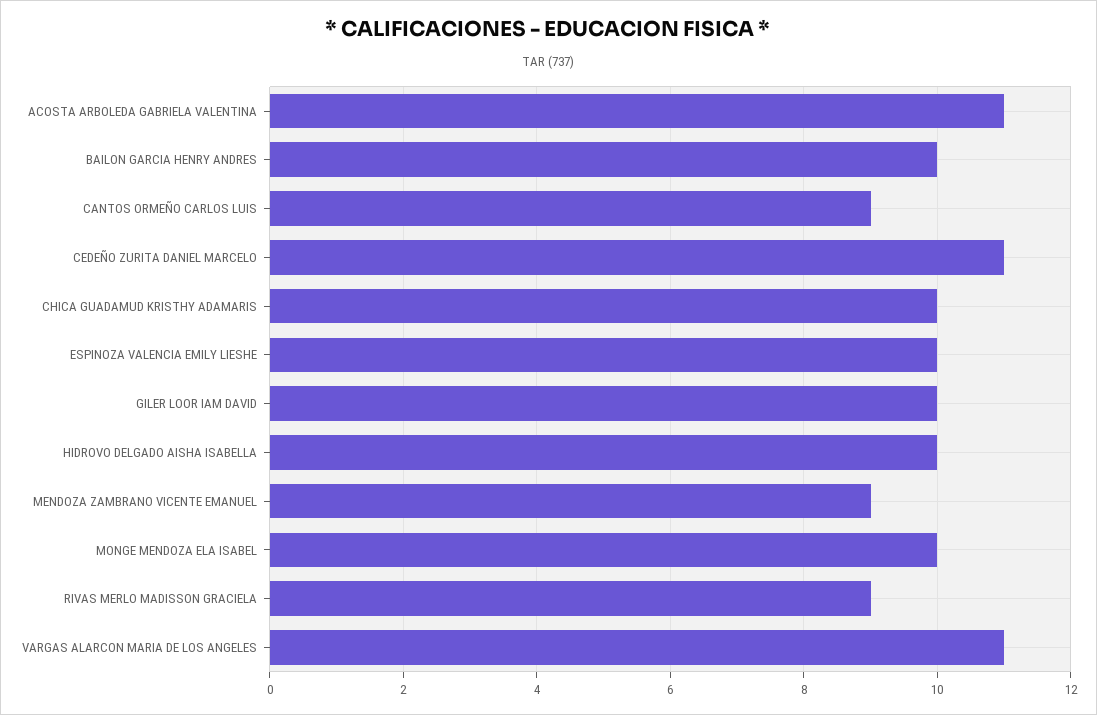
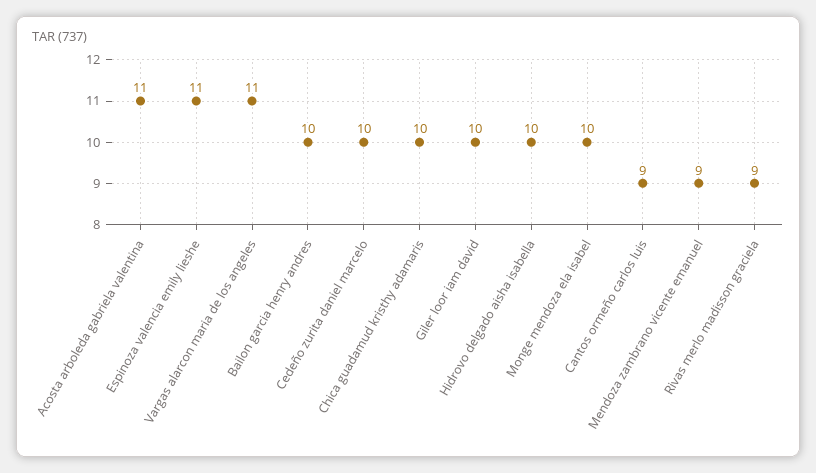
  {
    "ACOSTA ARBOLEDA GABRIELA VALENTINA": 11,
    "BAILON GARCIA HENRY ANDRES": 10,
    "CANTOS ORMEÑO CARLOS LUIS": 9,
-   "CEDEÑO ZURITA DANIEL MARCELO": 11,
+   "CEDEÑO ZURITA DANIEL MARCELO": 10,
    "CHICA GUADAMUD KRISTHY ADAMARIS": 10,
-   "ESPINOZA VALENCIA EMILY LIESHE": 10,
+   "ESPINOZA VALENCIA EMILY LIESHE": 11,
    "GILER LOOR IAM DAVID": 10,
    "HIDROVO DELGADO AISHA ISABELLA": 10,
    "MENDOZA ZAMBRANO VICENTE EMANUEL": 9,
    "MONGE MENDOZA ELA ISABEL": 10,
    "RIVAS MERLO MADISSON GRACIELA": 9,
    "VARGAS ALARCON MARIA DE LOS ANGELES": 11
  }

